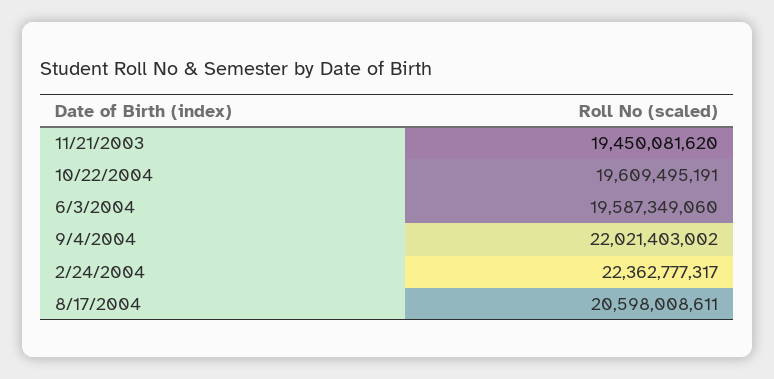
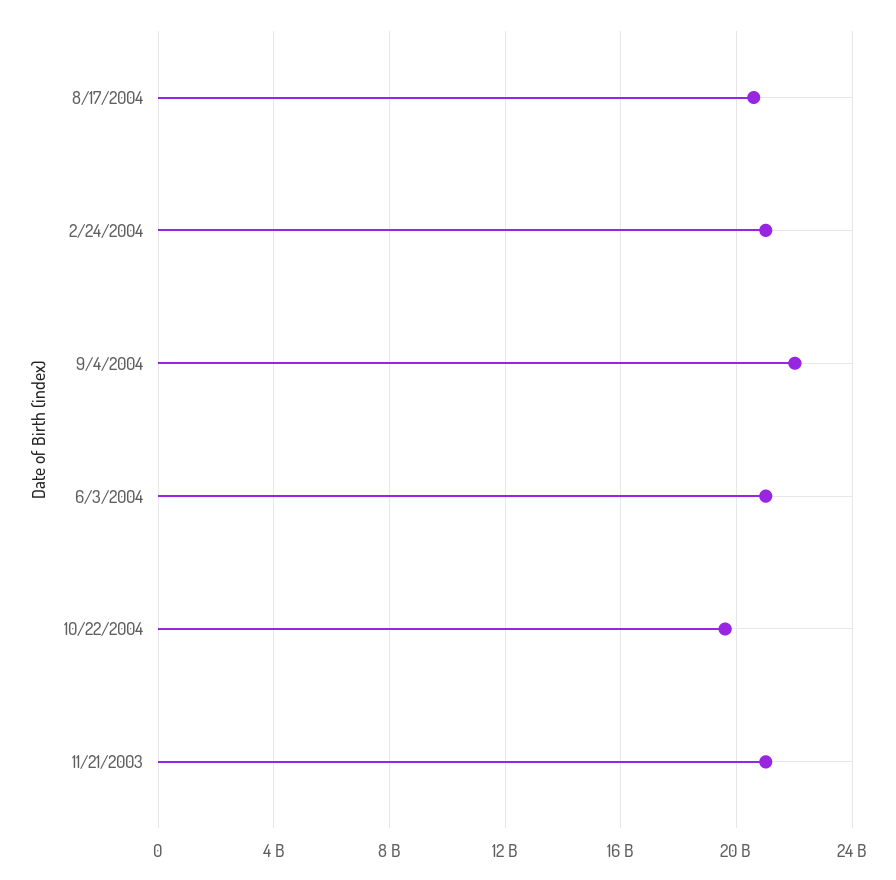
  {
-   "11/21/2003": 19450081620,
+   "11/21/2003": 21000000000,
    "10/22/2004": 19609495191,
-   "6/3/2004": 19587349060,
+   "6/3/2004": 21000000000,
    "9/4/2004": 22021403002,
-   "2/24/2004": 22362777317,
+   "2/24/2004": 21000000000,
    "8/17/2004": 20598008611
  }

